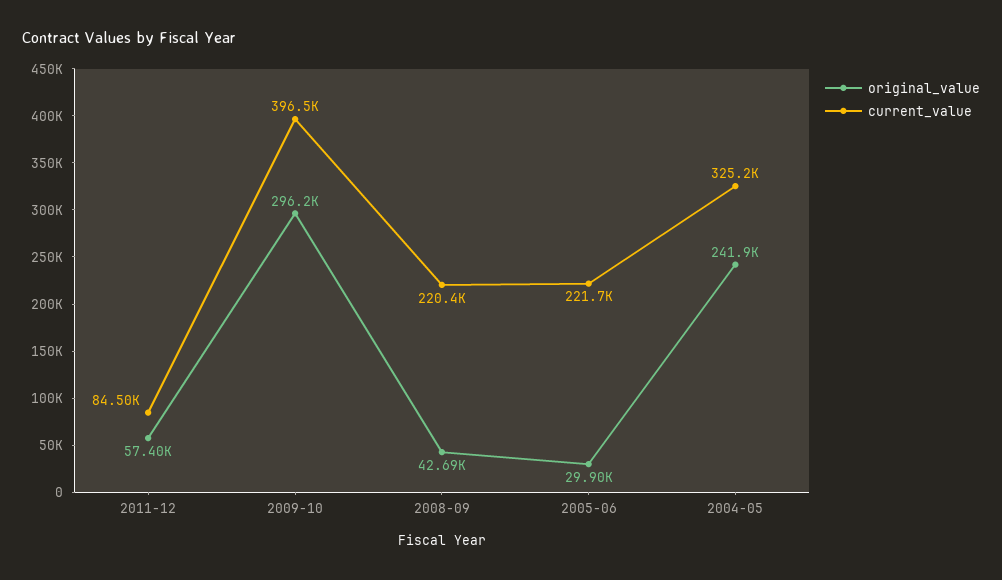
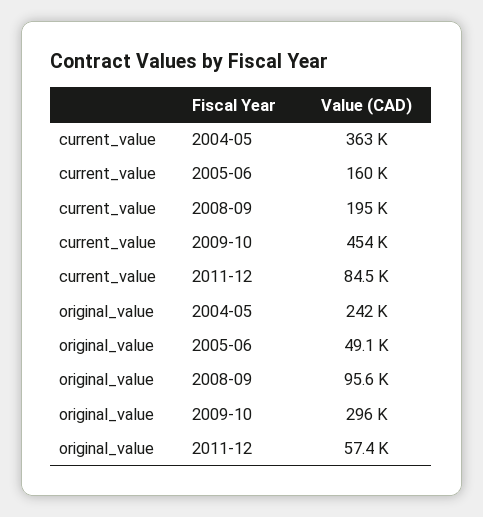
  {
    "original_value": {
      "2011-12": 57400,
      "2009-10": 296200,
-     "2008-09": 42690,
+     "2008-09": 95600,
-     "2005-06": 29900,
+     "2005-06": 49100,
      "2004-05": 241900
    },
    "current_value": {
      "2011-12": 84500,
-     "2009-10": 396500,
+     "2009-10": 454000,
-     "2008-09": 220400,
+     "2008-09": 195000,
-     "2005-06": 221700,
+     "2005-06": 160000,
-     "2004-05": 325200
+     "2004-05": 363000
    }
  }

